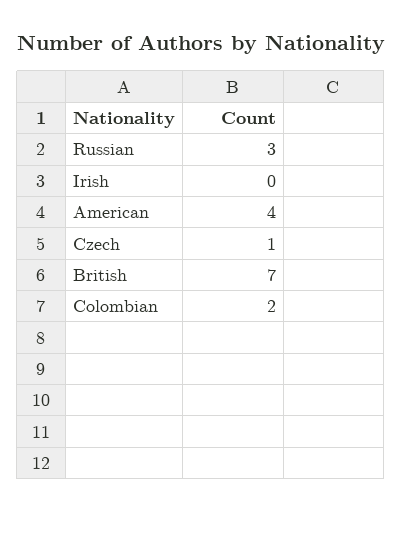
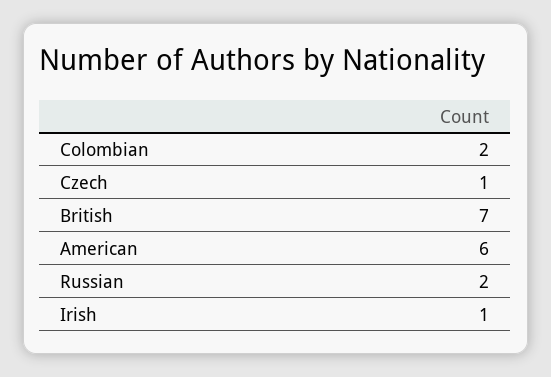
  {
-   "Russian": 3,
+   "Russian": 2,
-   "Irish": 0,
+   "Irish": 1,
-   "American": 4,
+   "American": 6,
    "Czech": 1,
    "British": 7,
    "Colombian": 2
  }

